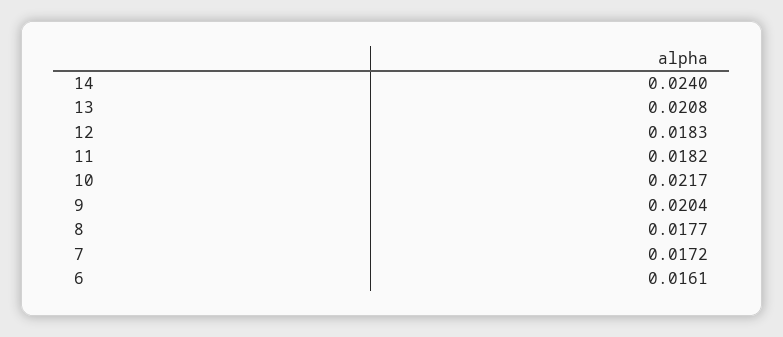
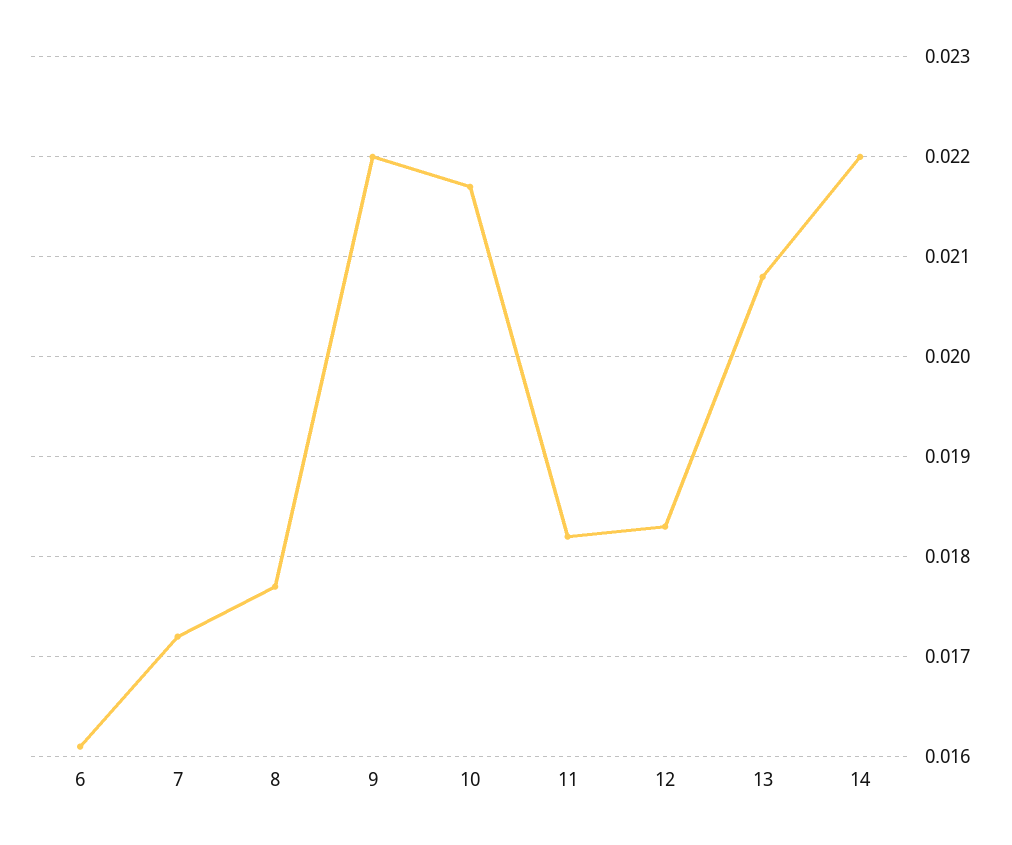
  {
-   "14": 0.024,
+   "14": 0.022,
    "13": 0.0208,
    "12": 0.0183,
    "11": 0.0182,
    "10": 0.0217,
-   "9": 0.0204,
+   "9": 0.022,
    "8": 0.0177,
    "7": 0.0172,
    "6": 0.0161
  }

